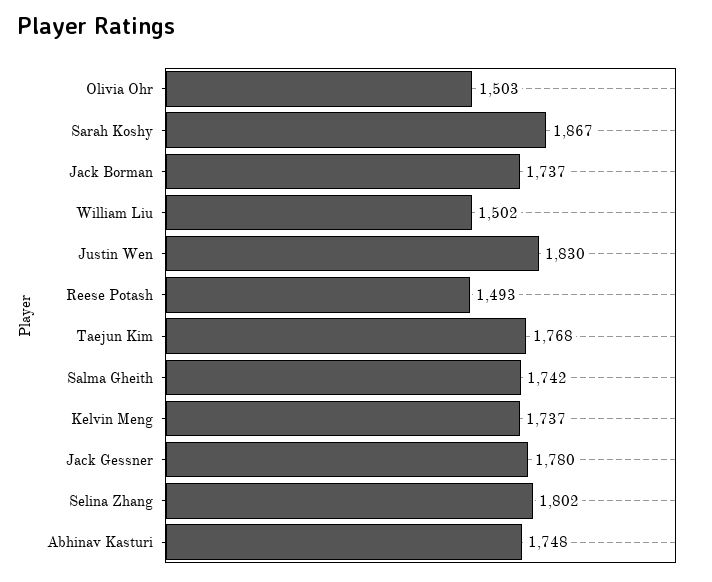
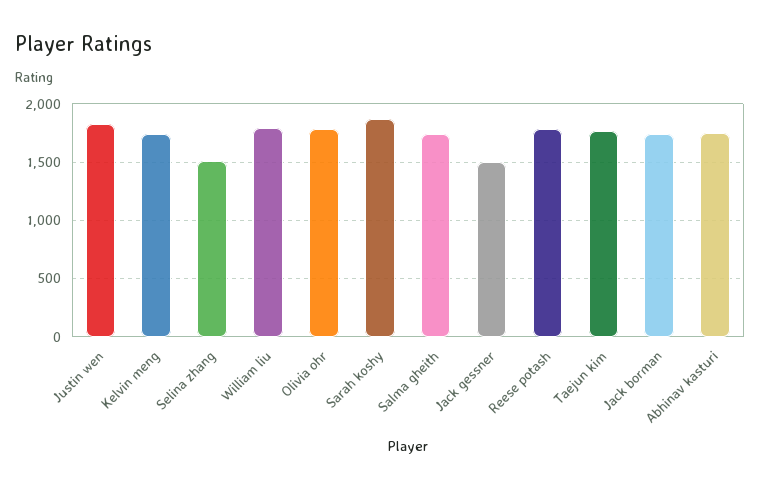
  {
-   "Olivia Ohr": 1503,
+   "Olivia Ohr": 1800,
    "Sarah Koshy": 1867,
    "Jack Borman": 1737,
-   "William Liu": 1502,
+   "William Liu": 1800,
    "Justin Wen": 1830,
-   "Reese Potash": 1493,
+   "Reese Potash": 1800,
    "Taejun Kim": 1768,
    "Salma Gheith": 1742,
    "Kelvin Meng": 1737,
-   "Jack Gessner": 1780,
+   "Jack Gessner": 1500,
-   "Selina Zhang": 1802,
+   "Selina Zhang": 1500,
    "Abhinav Kasturi": 1748
  }

